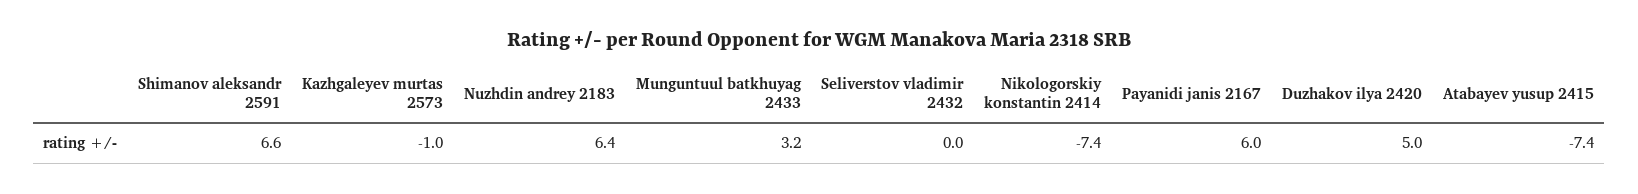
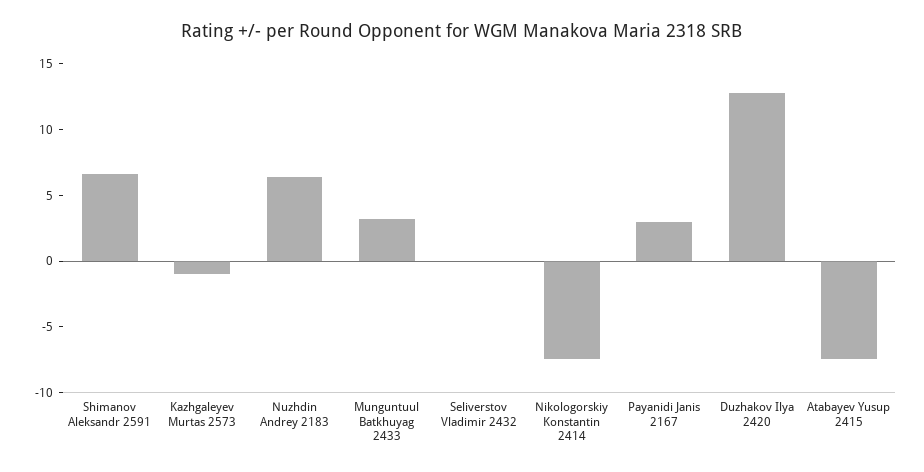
  {
    "Shimanov aleksandr 2591": 6.6,
    "Kazhgaleyev murtas 2573": -1,
    "Nuzhdin andrey 2183": 6.4,
    "Munguntuul batkhuyag 2433": 3.2,
    "Seliverstov vladimir 2432": 0,
    "Nikologorskiy konstantin 2414": -7.4,
-   "Payanidi janis 2167": 6,
+   "Payanidi janis 2167": 3,
-   "Duzhakov ilya 2420": 5,
+   "Duzhakov ilya 2420": 13,
    "Atabayev yusup 2415": -7.4
  }

